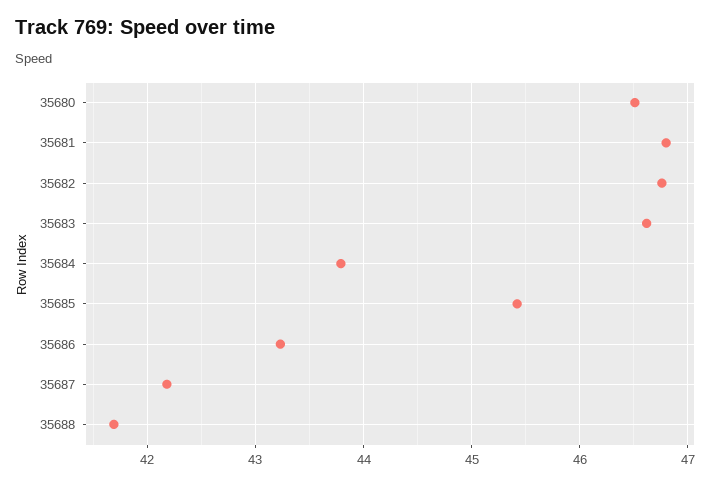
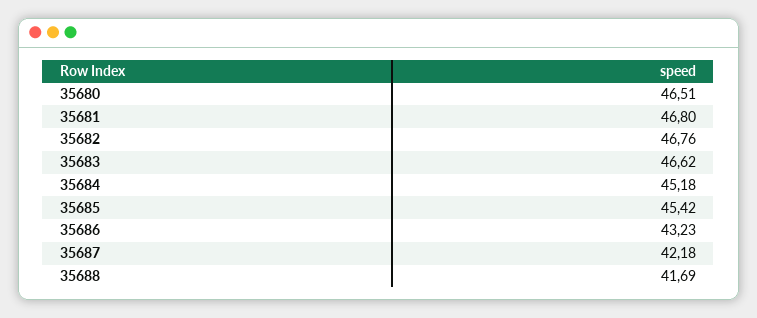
  {
    "35680": 46.51,
    "35681": 46.8,
    "35682": 46.76,
    "35683": 46.62,
-   "35684": 43.8,
+   "35684": 45.18,
    "35685": 45.42,
    "35686": 43.23,
    "35687": 42.18,
    "35688": 41.69
  }

